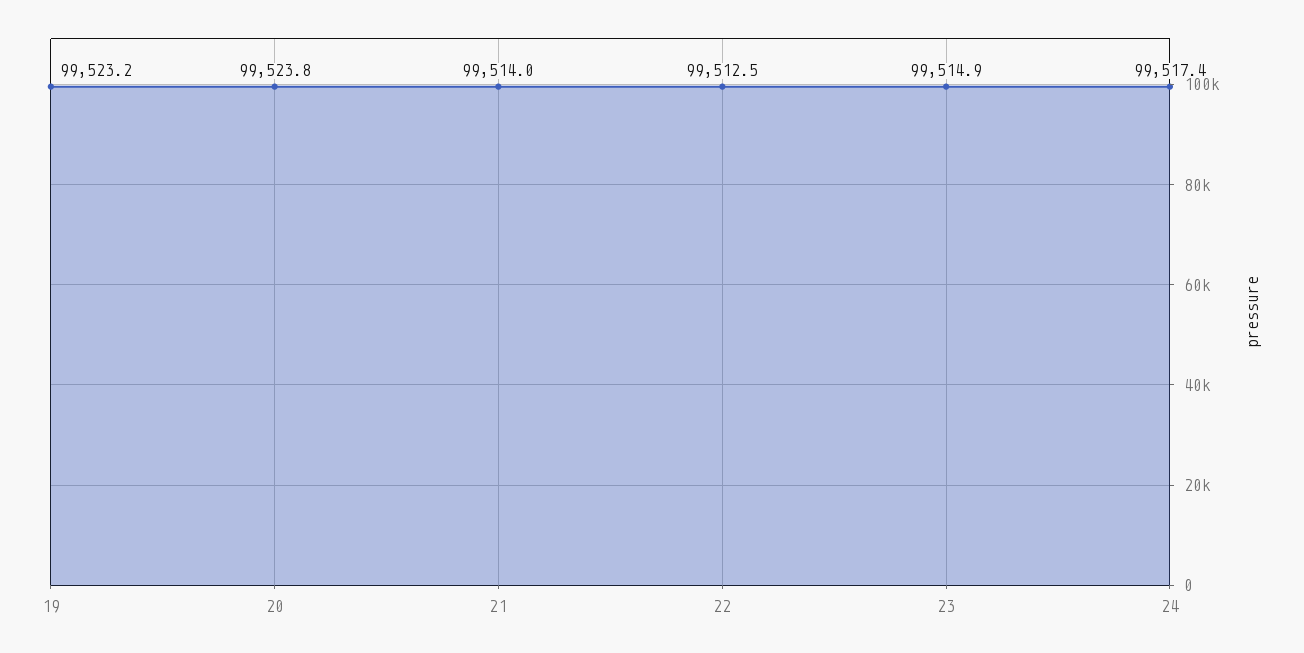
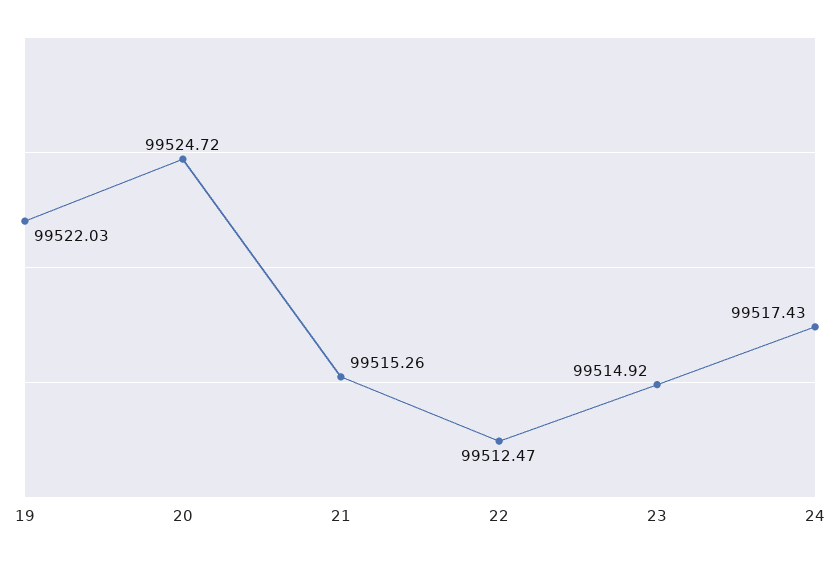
  {
-   "19": 99523.2,
+   "19": 99522.03,
-   "20": 99523.8,
+   "20": 99524.72,
-   "21": 99514,
+   "21": 99515.26,
    "22": 99512.47,
    "23": 99514.92,
    "24": 99517.43
  }

